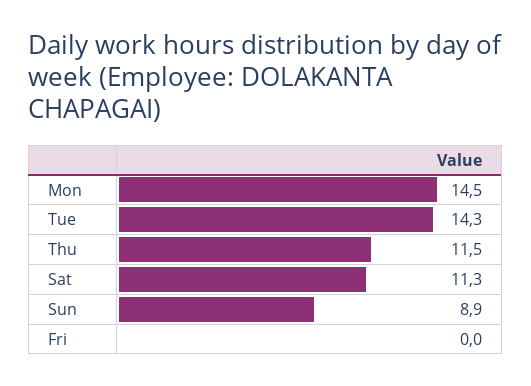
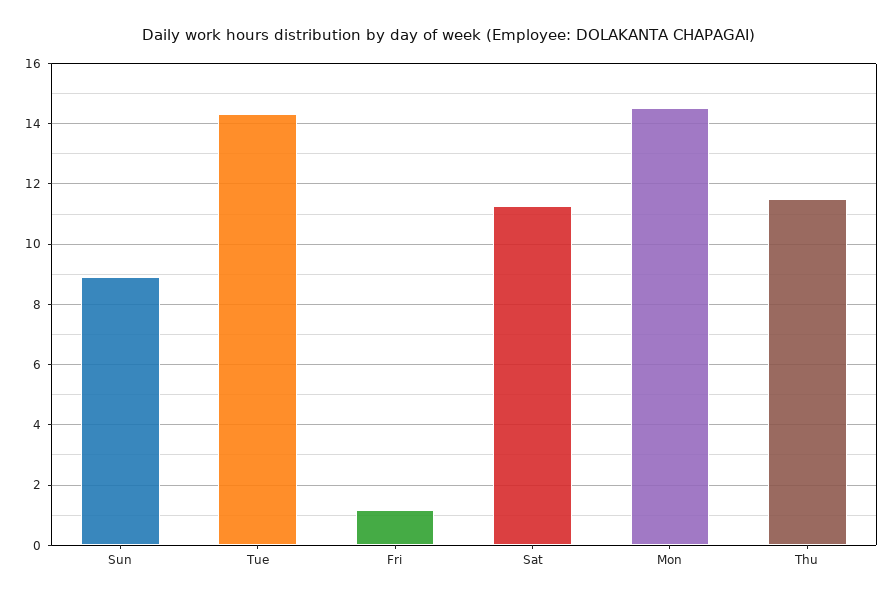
  {
    "Mon": 14.5,
    "Tue": 14.3,
    "Thu": 11.5,
    "Sat": 11.3,
    "Sun": 8.9,
-   "Fri": 0
+   "Fri": 1.2
  }

